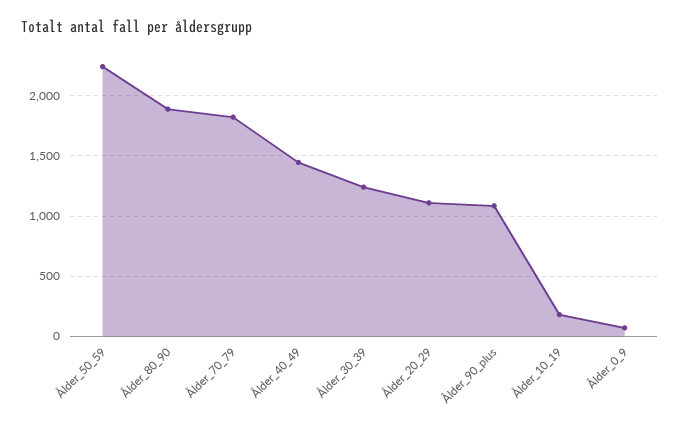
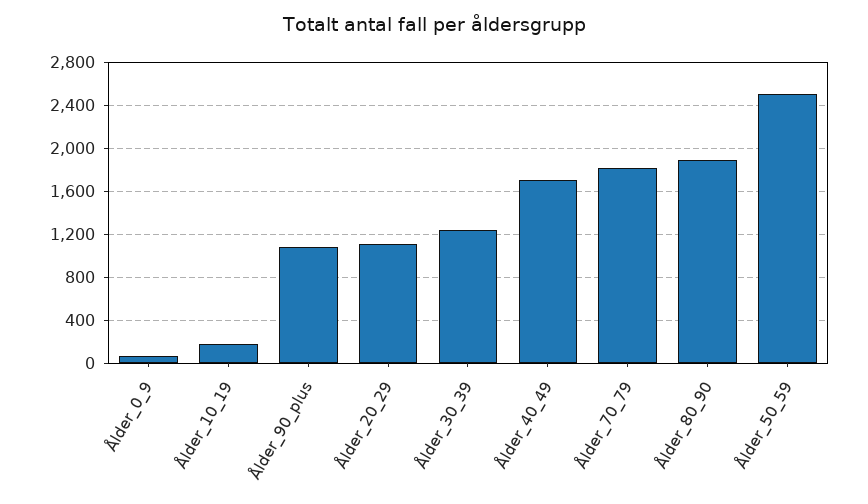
  {
-   "Ålder_50_59": 2250,
+   "Ålder_50_59": 2500,
    "Ålder_80_90": 1900,
    "Ålder_70_79": 1800,
-   "Ålder_40_49": 1450,
+   "Ålder_40_49": 1700,
    "Ålder_30_39": 1250,
    "Ålder_20_29": 1100,
    "Ålder_90_plus": 1100,
    "Ålder_10_19": 200,
    "Ålder_0_9": 50
  }

